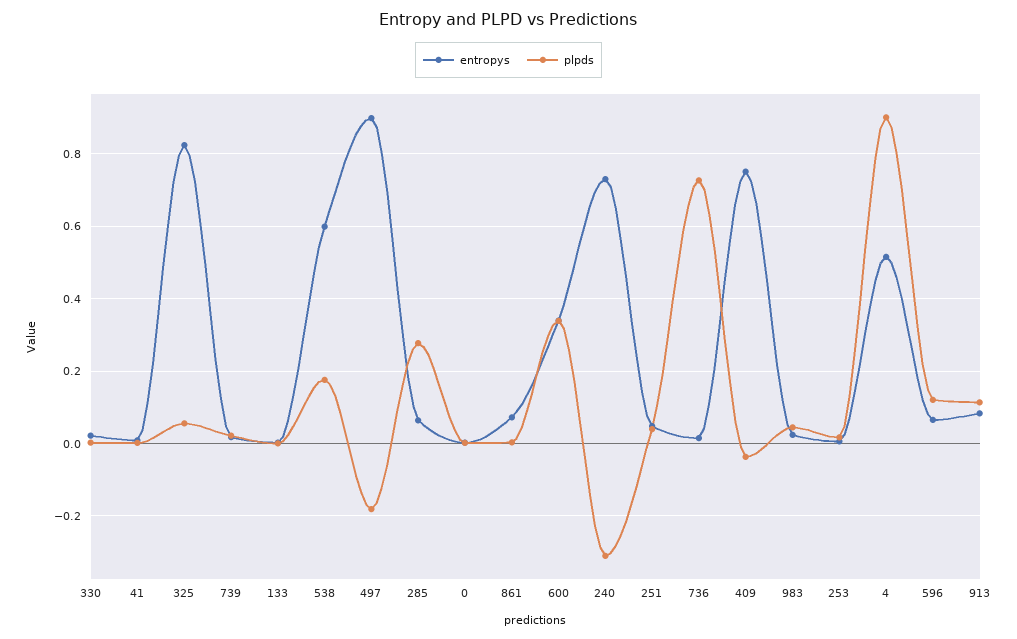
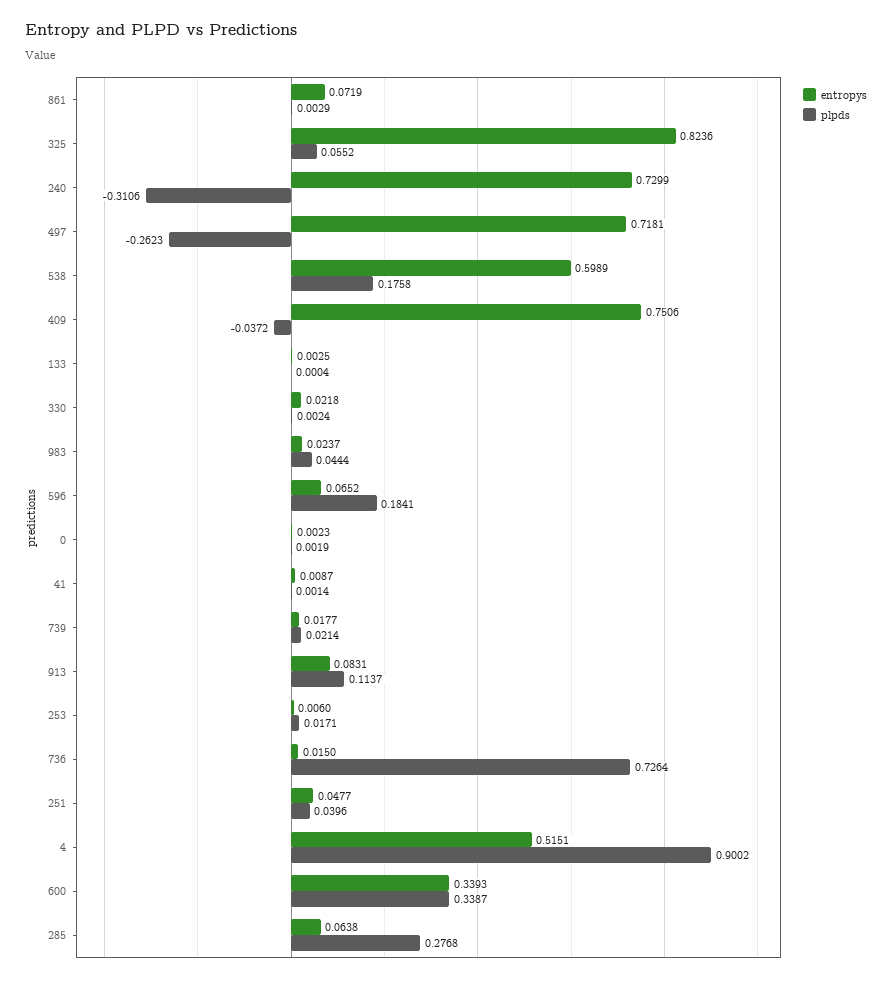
  {
    "entropys": {
      "330": 0.0218,
      "41": 0.0087,
      "325": 0.8236,
      "739": 0.0177,
      "133": 0.0025,
      "538": 0.5989,
-     "497": 0.9,
+     "497": 0.7181,
      "285": 0.0638,
      "0": 0.0023,
      "861": 0.0719,
      "600": 0.3393,
      "240": 0.7299,
      "251": 0.0477,
      "736": 0.015,
      "409": 0.7506,
      "983": 0.0237,
      "253": 0.006,
      "4": 0.5151,
      "596": 0.0652,
      "913": 0.0831
    },
    "plpds": {
      "330": 0.0024,
      "41": 0.0014,
      "325": 0.0552,
      "739": 0.0214,
      "133": 0.0004,
      "538": 0.1758,
-     "497": -0.18,
+     "497": -0.2623,
      "285": 0.2768,
      "0": 0.0019,
      "861": 0.0029,
      "600": 0.3387,
      "240": -0.3106,
      "251": 0.0396,
      "736": 0.7264,
      "409": -0.0372,
      "983": 0.0444,
      "253": 0.0171,
      "4": 0.9002,
-     "596": 0.12,
+     "596": 0.1841,
      "913": 0.1137
    }
  }

